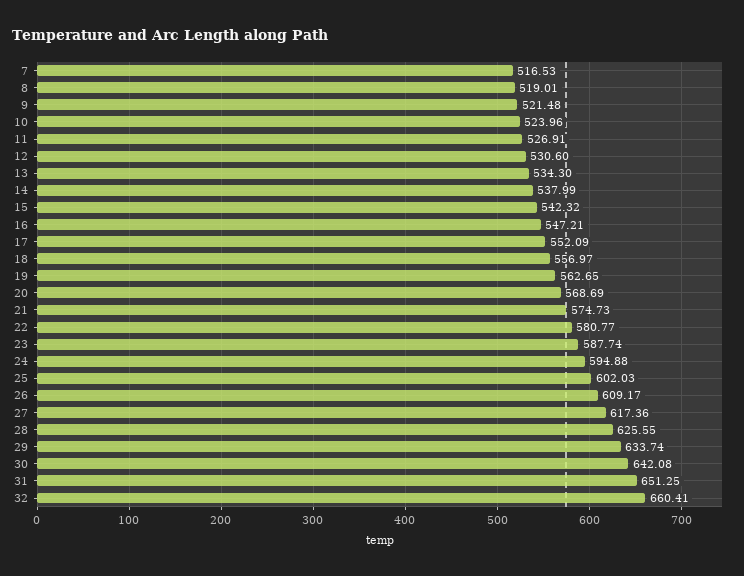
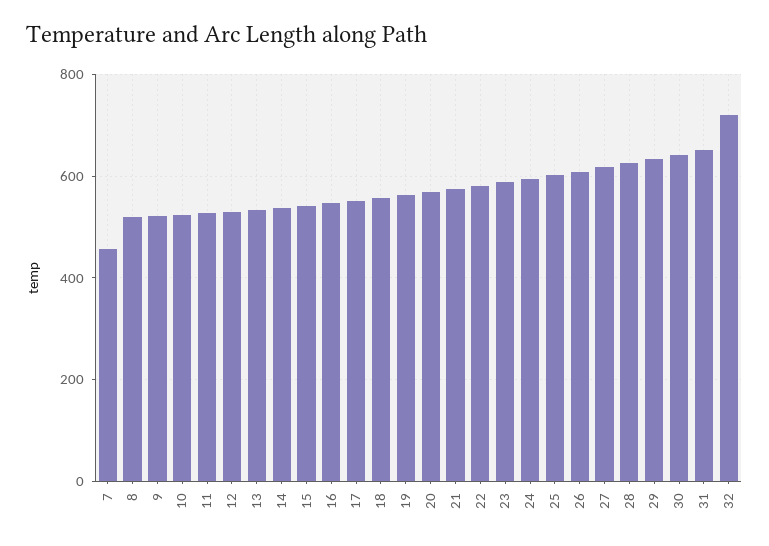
  {
-   "7": 516.53,
+   "7": 460,
    "8": 519.01,
    "9": 521.48,
    "10": 523.96,
    "11": 526.91,
    "12": 530.6,
    "13": 534.3,
    "14": 537.99,
    "15": 542.32,
    "16": 547.21,
    "17": 552.09,
    "18": 556.97,
    "19": 562.65,
    "20": 568.69,
    "21": 574.73,
    "22": 580.77,
    "23": 587.74,
    "24": 594.88,
    "25": 602.03,
    "26": 609.17,
    "27": 617.36,
    "28": 625.55,
    "29": 633.74,
    "30": 642.08,
    "31": 651.25,
-   "32": 660.41
+   "32": 720
  }

